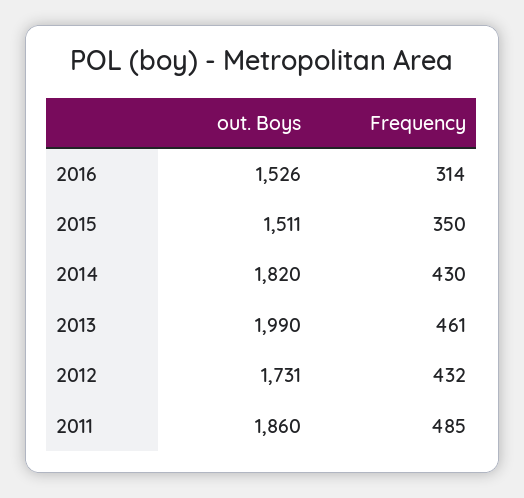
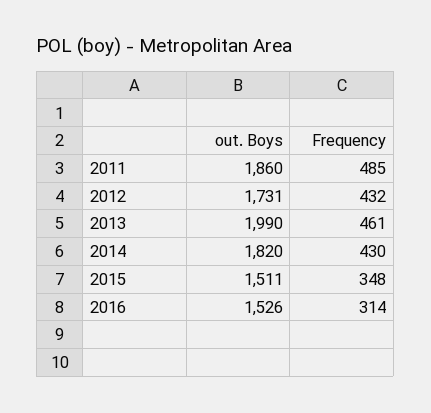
  {
    "out. Boys": {
      "2016": 1526,
      "2015": 1511,
      "2014": 1820,
      "2013": 1990,
      "2012": 1731,
      "2011": 1860
    },
    "Frequency": {
      "2016": 314,
-     "2015": 350,
+     "2015": 348,
      "2014": 430,
      "2013": 461,
      "2012": 432,
      "2011": 485
    }
  }

